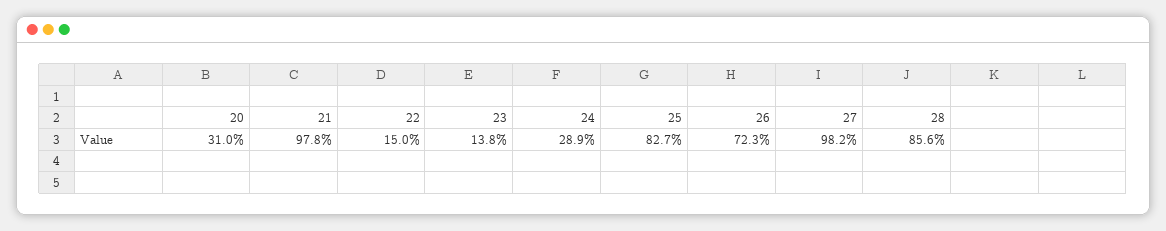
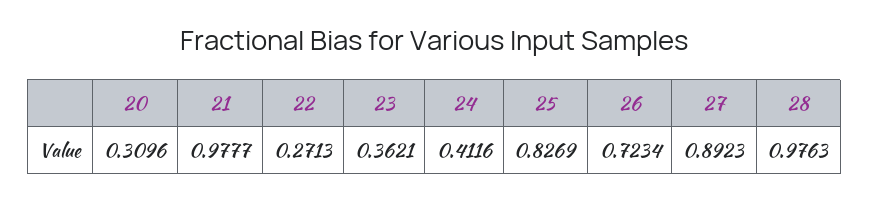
  {
    "20": 0.3096,
    "21": 0.9777,
-   "22": 0.15,
+   "22": 0.2713,
-   "23": 0.138,
+   "23": 0.3621,
-   "24": 0.289,
+   "24": 0.4116,
    "25": 0.8269,
    "26": 0.7234,
-   "27": 0.982,
+   "27": 0.8923,
-   "28": 0.856
+   "28": 0.9763
  }

